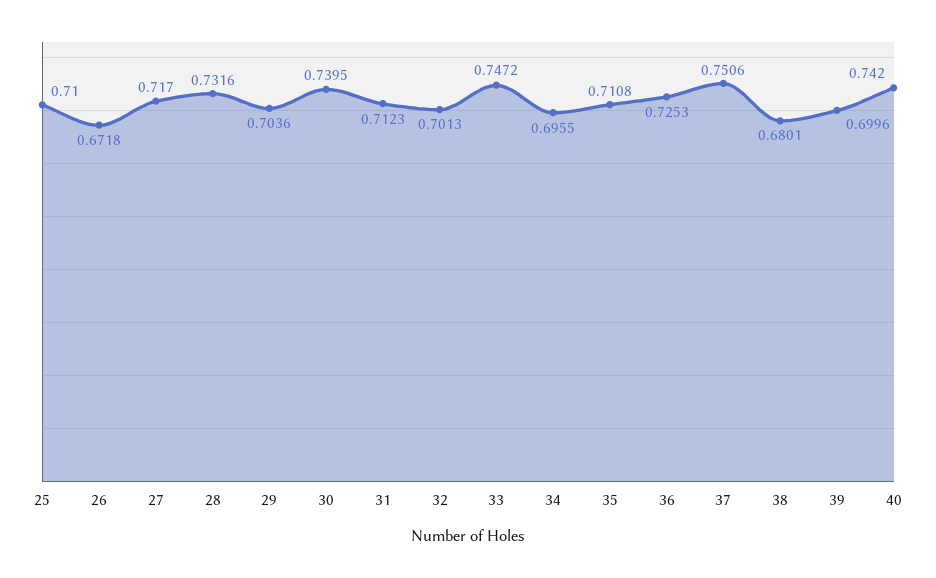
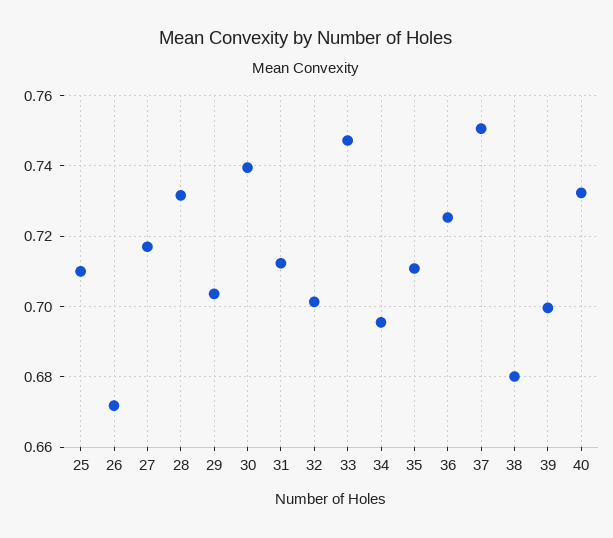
  {
    "25": 0.71,
    "26": 0.6718,
    "27": 0.717,
    "28": 0.7316,
    "29": 0.7036,
    "30": 0.7395,
    "31": 0.7123,
    "32": 0.7013,
    "33": 0.7472,
    "34": 0.6955,
    "35": 0.7108,
    "36": 0.7253,
    "37": 0.7506,
    "38": 0.6801,
    "39": 0.6996,
-   "40": 0.742
+   "40": 0.732
  }

